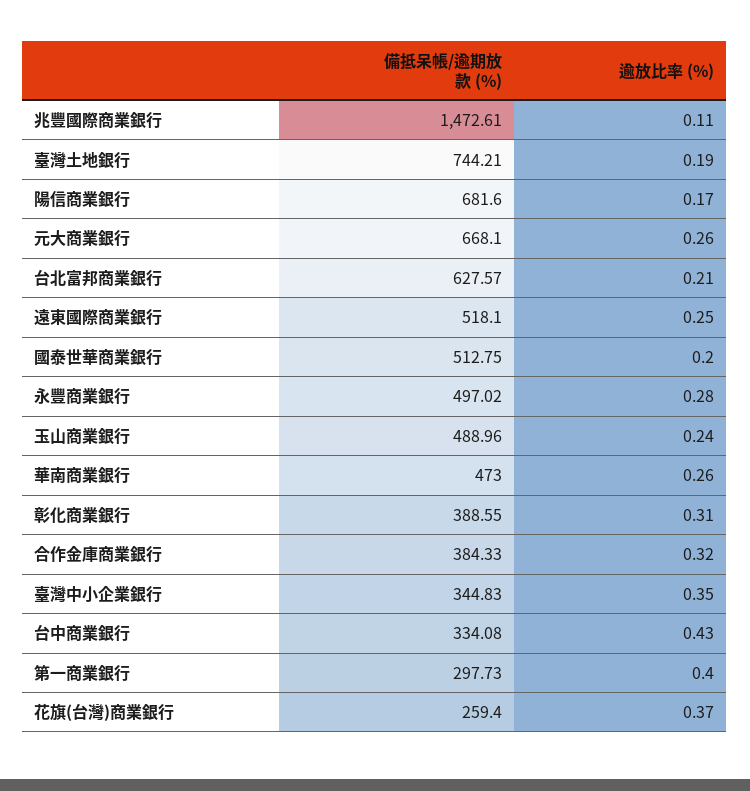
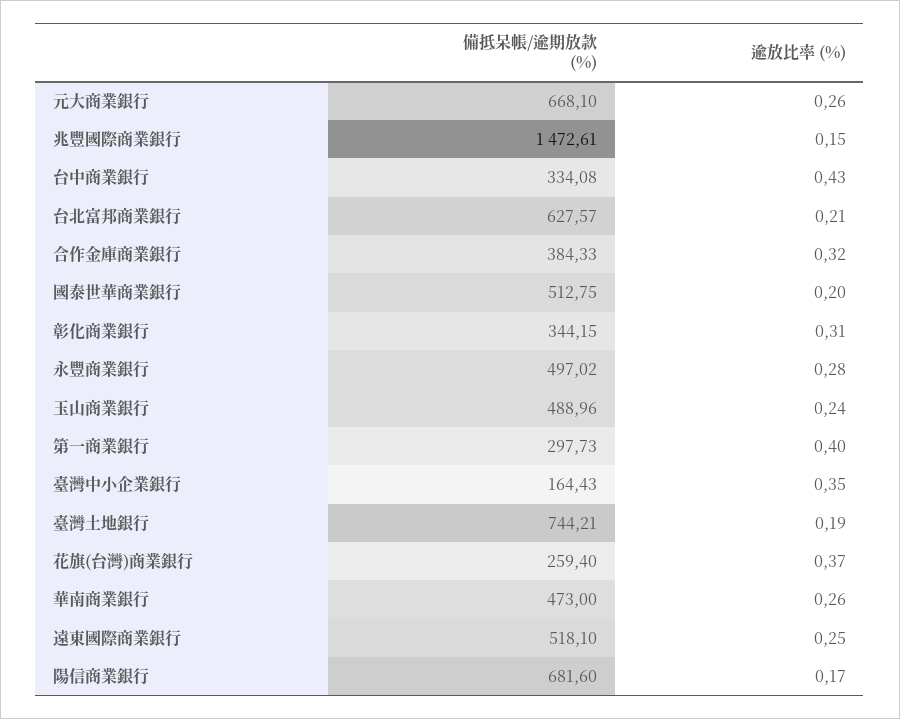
  {
    "備抵呆帳/逾期放款 (%)": {
      "兆豐國際商業銀行": 1472.61,
      "臺灣土地銀行": 744.21,
      "陽信商業銀行": 681.6,
      "元大商業銀行": 668.1,
      "台北富邦商業銀行": 627.57,
      "遠東國際商業銀行": 518.1,
      "國泰世華商業銀行": 512.75,
      "永豐商業銀行": 497.02,
      "玉山商業銀行": 488.96,
      "華南商業銀行": 473,
-     "彰化商業銀行": 388.55,
+     "彰化商業銀行": 344.15,
      "合作金庫商業銀行": 384.33,
-     "臺灣中小企業銀行": 344.83,
+     "臺灣中小企業銀行": 164.43,
      "台中商業銀行": 334.08,
      "第一商業銀行": 297.73,
      "花旗(台灣)商業銀行": 259.4
    },
    "逾放比率 (%)": {
-     "兆豐國際商業銀行": 0.11,
+     "兆豐國際商業銀行": 0.15,
      "臺灣土地銀行": 0.19,
      "陽信商業銀行": 0.17,
      "元大商業銀行": 0.26,
      "台北富邦商業銀行": 0.21,
      "遠東國際商業銀行": 0.25,
      "國泰世華商業銀行": 0.2,
      "永豐商業銀行": 0.28,
      "玉山商業銀行": 0.24,
      "華南商業銀行": 0.26,
      "彰化商業銀行": 0.31,
      "合作金庫商業銀行": 0.32,
      "臺灣中小企業銀行": 0.35,
      "台中商業銀行": 0.43,
      "第一商業銀行": 0.4,
      "花旗(台灣)商業銀行": 0.37
    }
  }

